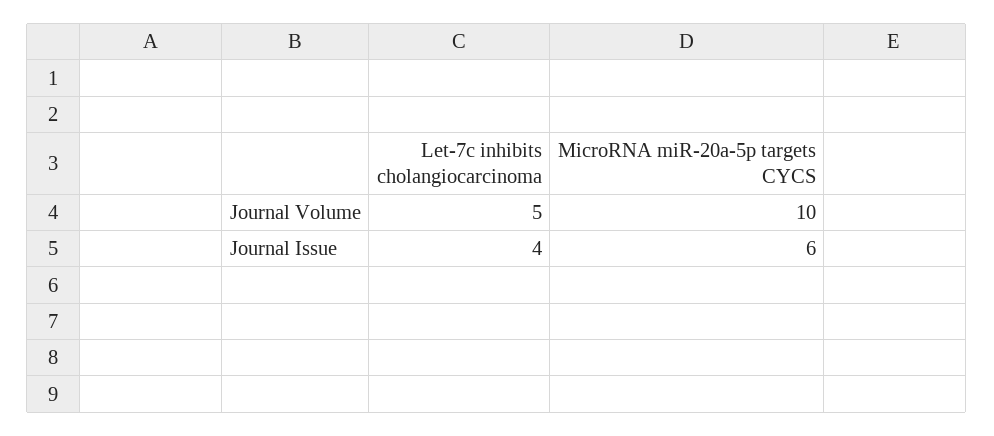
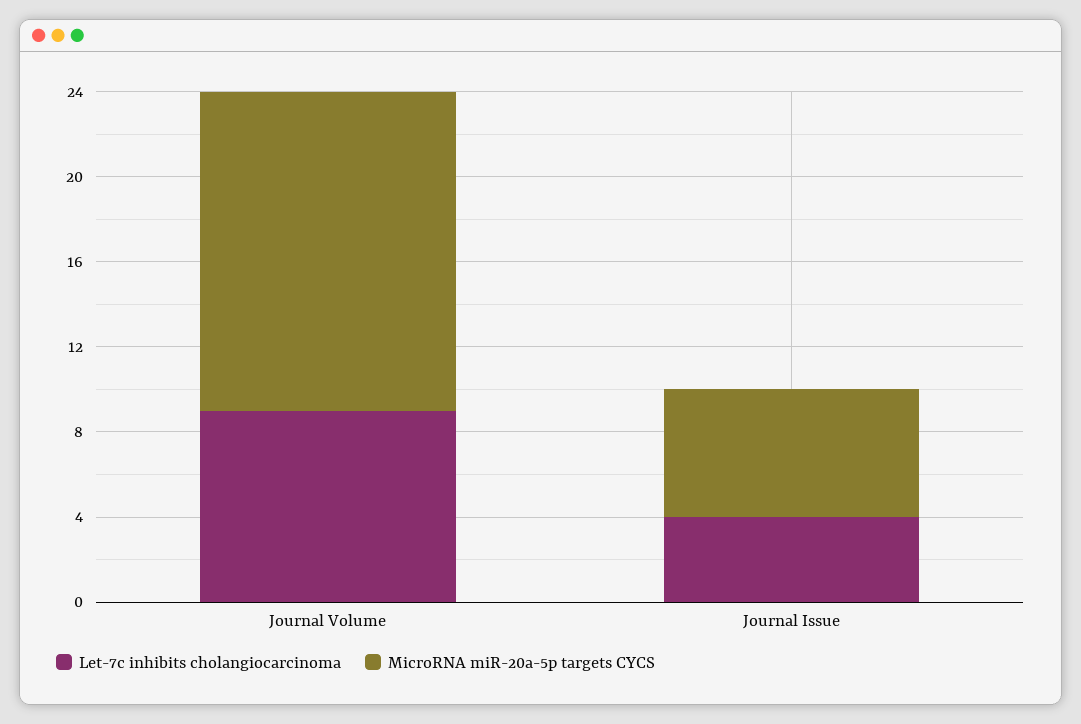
  {
    "Let-7c inhibits cholangiocarcinoma": {
-     "Journal Volume": 5,
+     "Journal Volume": 9,
      "Journal Issue": 4
    },
    "MicroRNA miR-20a-5p targets CYCS": {
-     "Journal Volume": 10,
+     "Journal Volume": 15,
      "Journal Issue": 6
    }
  }

